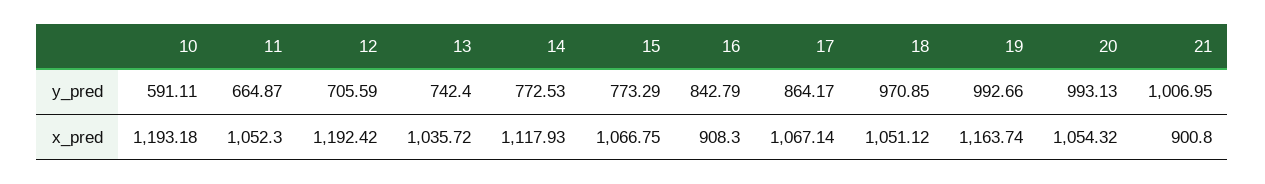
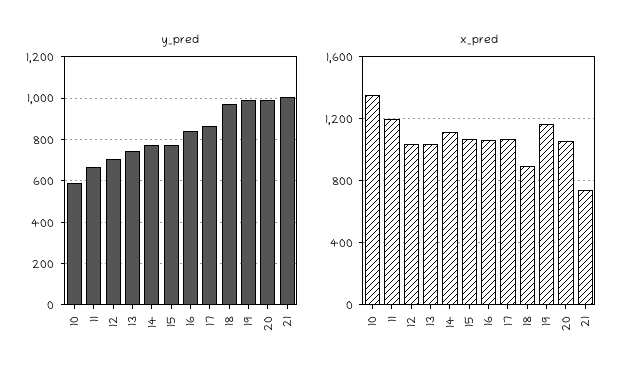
  {
    "y_pred": {
      "10": 591.11,
      "11": 664.87,
      "12": 705.59,
      "13": 742.4,
      "14": 772.53,
      "15": 773.29,
      "16": 842.79,
      "17": 864.17,
      "18": 970.85,
      "19": 992.66,
      "20": 993.13,
      "21": 1006.95
    },
    "x_pred": {
-     "10": 1193.18,
+     "10": 1350,
-     "11": 1052.3,
+     "11": 1200,
-     "12": 1192.42,
+     "12": 1050,
      "13": 1035.72,
      "14": 1117.93,
      "15": 1066.75,
-     "16": 908.3,
+     "16": 1050,
      "17": 1067.14,
-     "18": 1051.12,
+     "18": 900,
      "19": 1163.74,
      "20": 1054.32,
-     "21": 900.8
+     "21": 750
    }
  }

